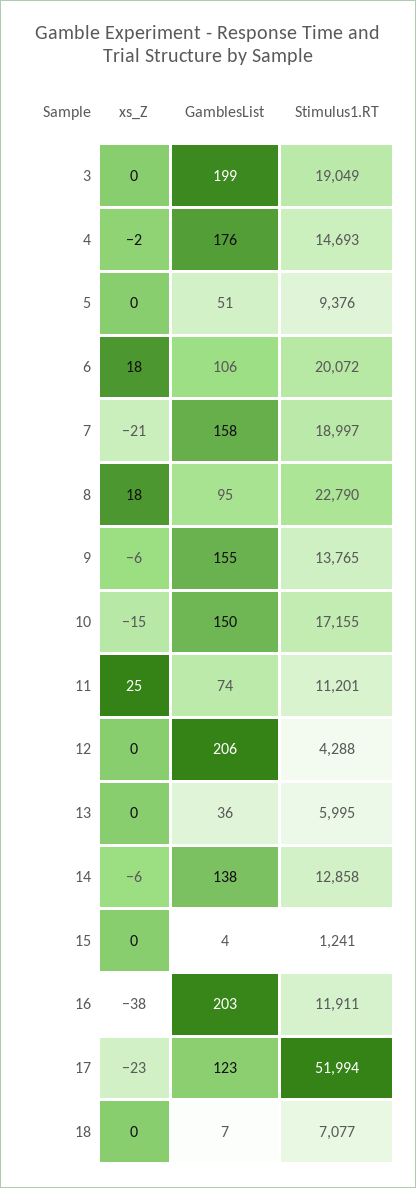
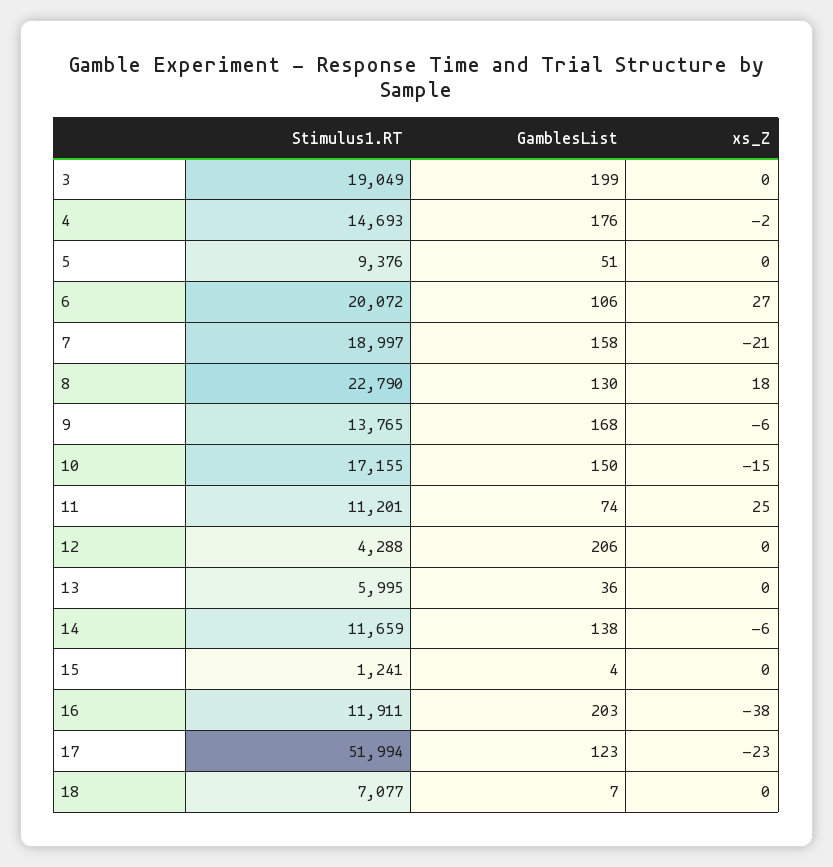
  {
    "xs_Z": {
      "3": 0,
      "4": -2,
      "5": 0,
-     "6": 18,
+     "6": 27,
      "7": -21,
      "8": 18,
      "9": -6,
      "10": -15,
      "11": 25,
      "12": 0,
      "13": 0,
      "14": -6,
      "15": 0,
      "16": -38,
      "17": -23,
      "18": 0
    },
    "GamblesList": {
      "3": 199,
      "4": 176,
      "5": 51,
      "6": 106,
      "7": 158,
-     "8": 95,
+     "8": 130,
-     "9": 155,
+     "9": 168,
      "10": 150,
      "11": 74,
      "12": 206,
      "13": 36,
      "14": 138,
      "15": 4,
      "16": 203,
      "17": 123,
      "18": 7
    },
    "Stimulus1.RT": {
      "3": 19049,
      "4": 14693,
      "5": 9376,
      "6": 20072,
      "7": 18997,
      "8": 22790,
      "9": 13765,
      "10": 17155,
      "11": 11201,
      "12": 4288,
      "13": 5995,
-     "14": 12858,
+     "14": 11659,
      "15": 1241,
      "16": 11911,
      "17": 51994,
      "18": 7077
    }
  }

